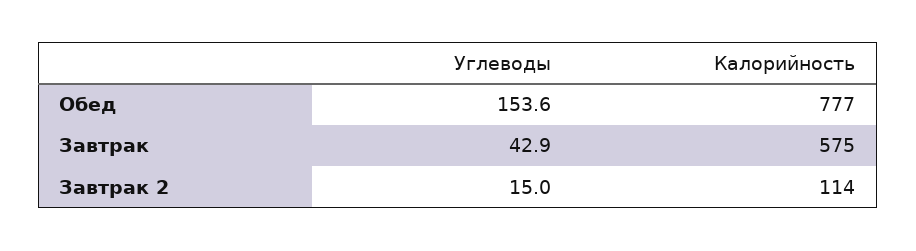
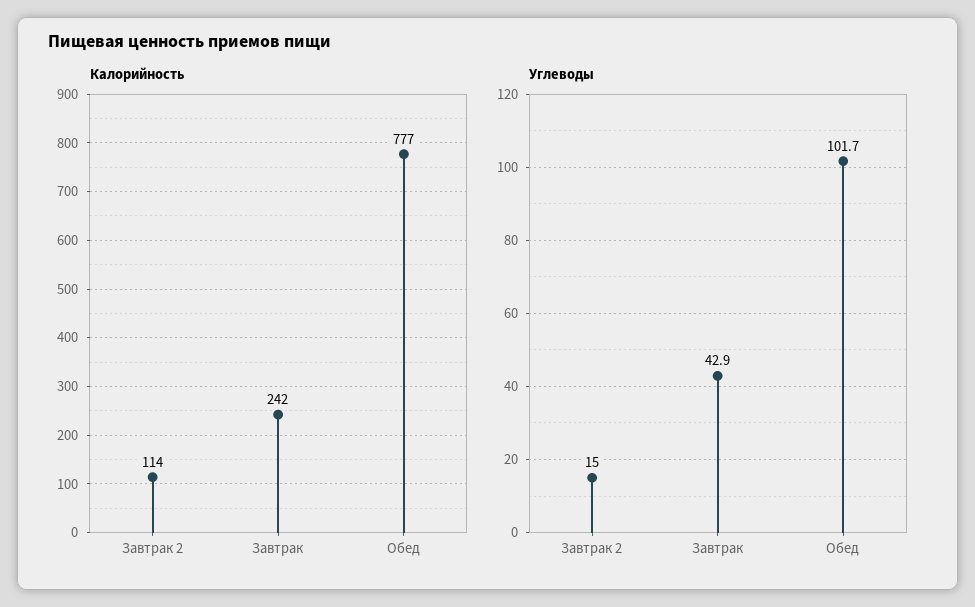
  {
    "Углеводы": {
-     "Обед": 153.6,
+     "Обед": 101.7,
      "Завтрак": 42.9,
      "Завтрак 2": 15
    },
    "Калорийность": {
      "Обед": 777,
-     "Завтрак": 575,
+     "Завтрак": 242,
      "Завтрак 2": 114
    }
  }

